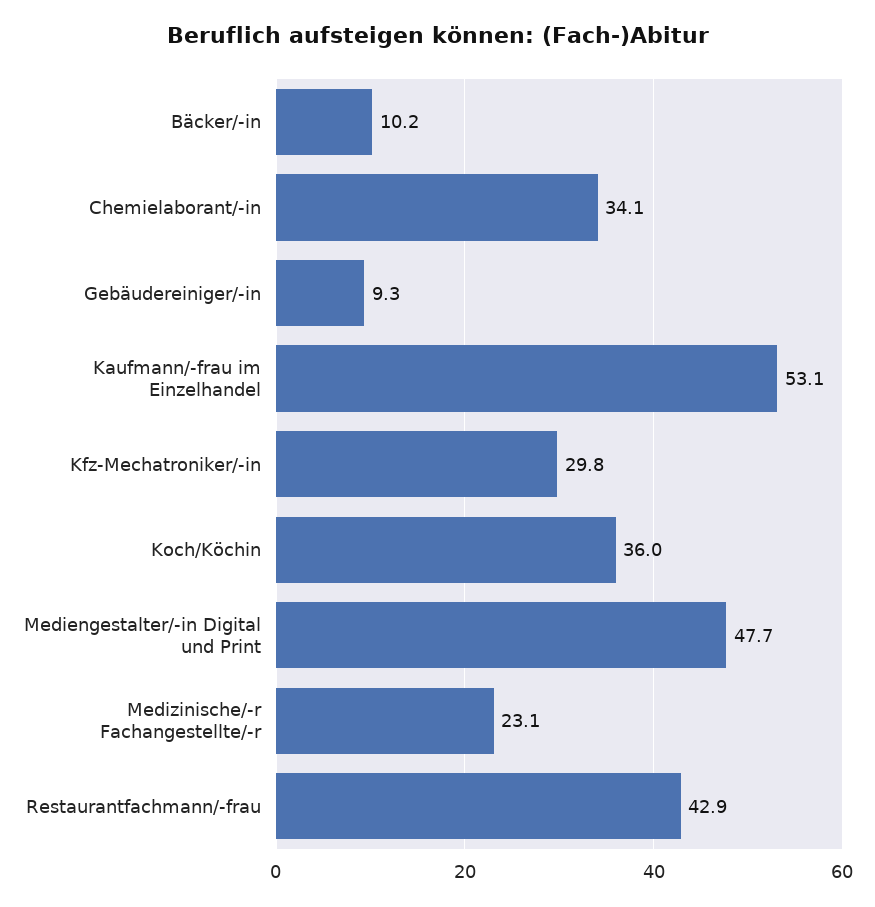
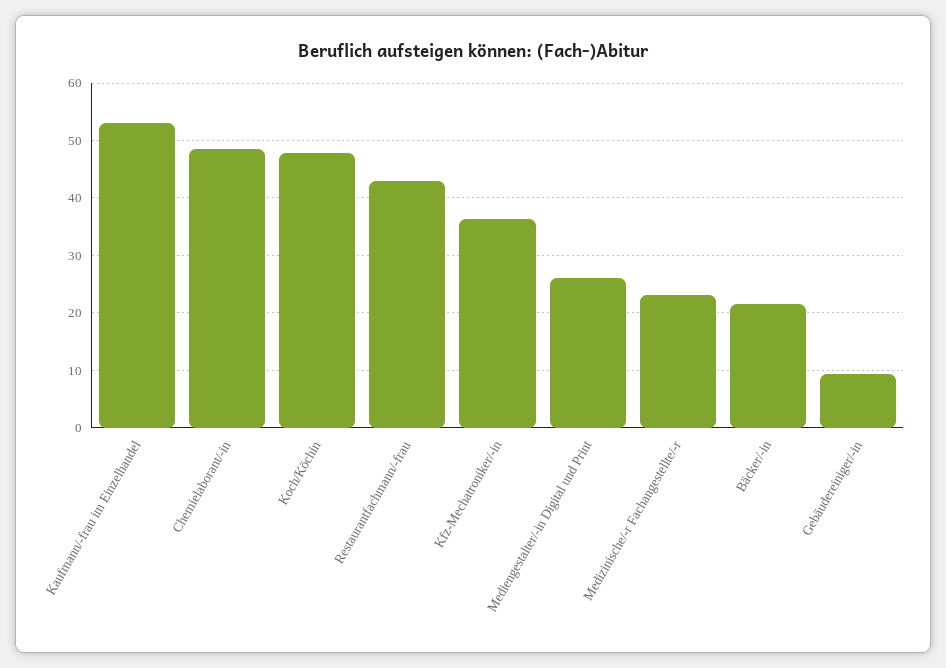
  {
-   "Bäcker/-in": 10.2,
+   "Bäcker/-in": 22,
-   "Chemielaborant/-in": 34.1,
+   "Chemielaborant/-in": 48,
    "Gebäudereiniger/-in": 9.3,
    "Kaufmann/-frau im Einzelhandel": 53.1,
-   "Kfz-Mechatroniker/-in": 29.8,
+   "Kfz-Mechatroniker/-in": 36,
-   "Koch/Köchin": 36,
+   "Koch/Köchin": 48,
-   "Mediengestalter/-in Digital und Print": 47.7,
+   "Mediengestalter/-in Digital und Print": 26,
    "Medizinische/-r Fachangestellte/-r": 23.1,
    "Restaurantfachmann/-frau": 42.9
  }

